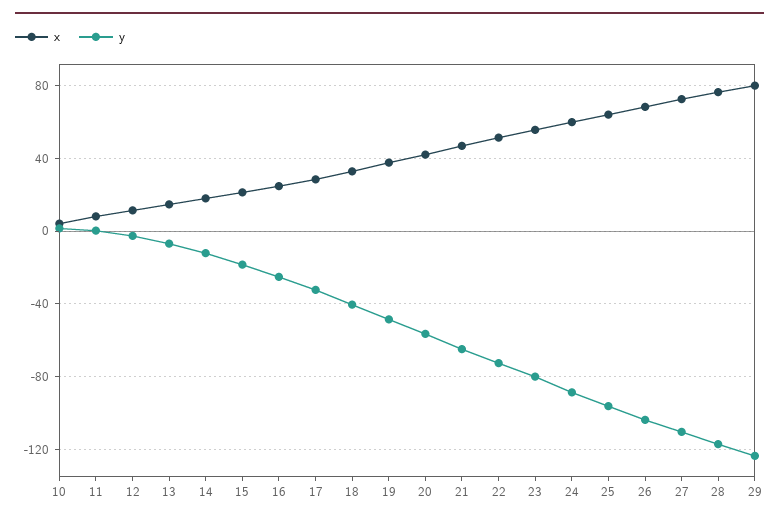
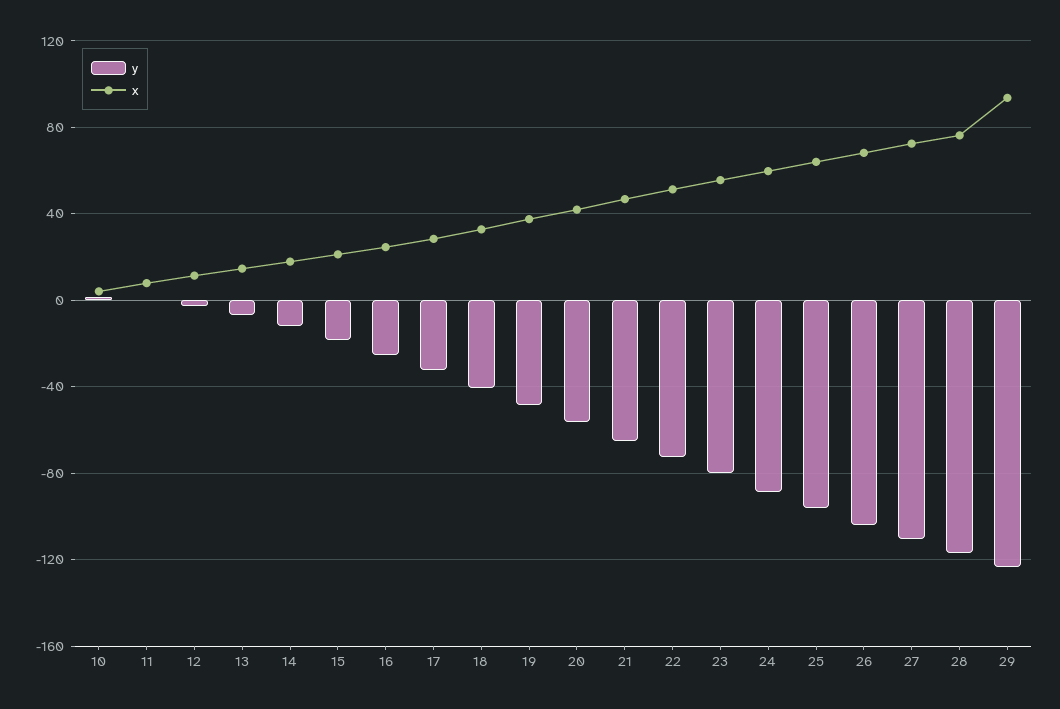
  {
    "x": {
      "10": 5,
      "11": 10,
      "12": 10,
      "13": 15,
      "14": 20,
      "15": 20,
      "16": 25,
      "17": 30,
      "18": 35,
      "19": 40,
      "20": 40,
      "21": 45,
      "22": 50,
      "23": 55,
      "24": 60,
      "25": 65,
      "26": 70,
      "27": 75,
      "28": 75,
-     "29": 80
+     "29": 95
    },
    "y": {
      "10": 0,
      "11": 0,
      "12": -5,
      "13": -5,
      "14": -10,
      "15": -20,
      "16": -25,
      "17": -30,
      "18": -40,
      "19": -50,
      "20": -55,
      "21": -65,
      "22": -75,
      "23": -80,
      "24": -90,
      "25": -95,
      "26": -105,
      "27": -110,
      "28": -115,
      "29": -125
    }
  }

